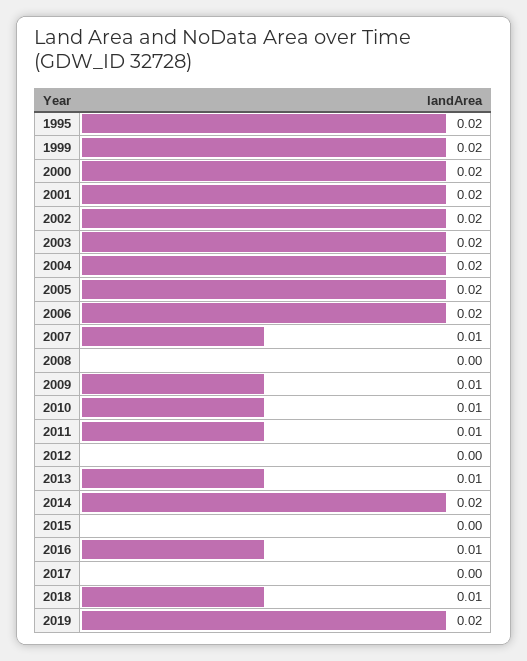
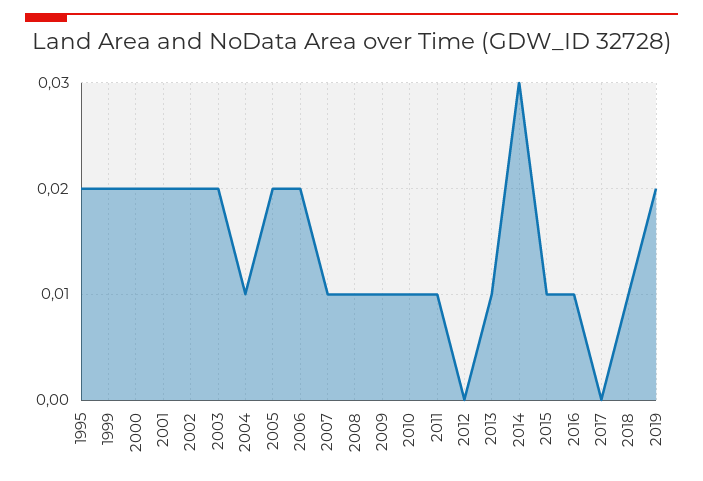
  {
    "1995": 0.02,
    "1999": 0.02,
    "2000": 0.02,
    "2001": 0.02,
    "2002": 0.02,
    "2003": 0.02,
-   "2004": 0.02,
+   "2004": 0.01,
    "2005": 0.02,
    "2006": 0.02,
    "2007": 0.01,
-   "2008": 0,
+   "2008": 0.01,
    "2009": 0.01,
    "2010": 0.01,
    "2011": 0.01,
    "2012": 0,
    "2013": 0.01,
-   "2014": 0.02,
+   "2014": 0.03,
-   "2015": 0,
+   "2015": 0.01,
    "2016": 0.01,
    "2017": 0,
    "2018": 0.01,
    "2019": 0.02
  }

